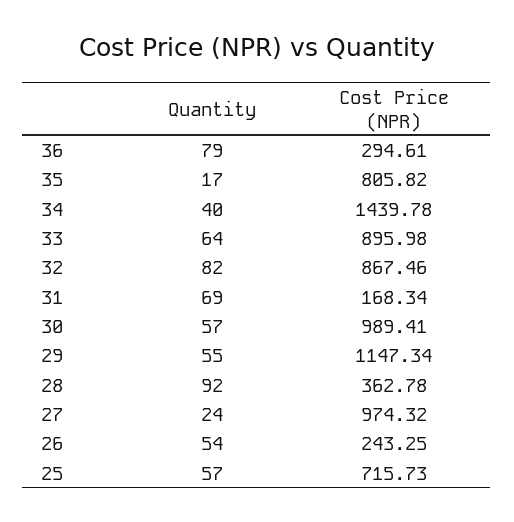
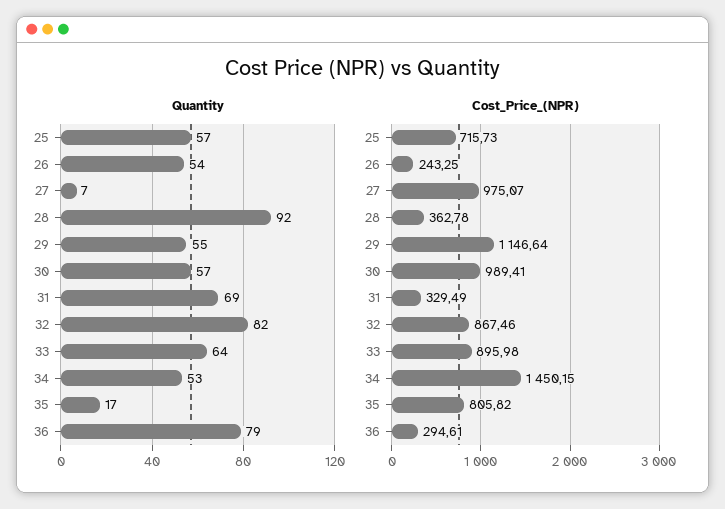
  {
    "Quantity": {
      "36": 79,
      "35": 17,
-     "34": 40,
+     "34": 53,
      "33": 64,
      "32": 82,
      "31": 69,
      "30": 57,
      "29": 55,
      "28": 92,
-     "27": 24,
+     "27": 7,
      "26": 54,
      "25": 57
    },
    "Cost Price (NPR)": {
      "36": 294.61,
      "35": 805.82,
-     "34": 1439.78,
+     "34": 1450.15,
      "33": 895.98,
      "32": 867.46,
-     "31": 168.34,
+     "31": 329.49,
      "30": 989.41,
-     "29": 1147.34,
+     "29": 1146.64,
      "28": 362.78,
-     "27": 974.32,
+     "27": 975.07,
      "26": 243.25,
      "25": 715.73
    }
  }

